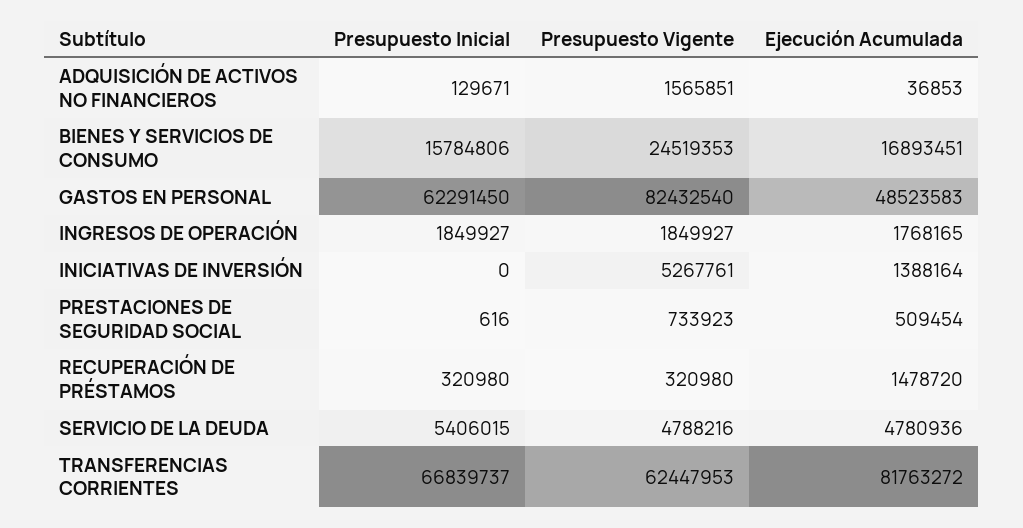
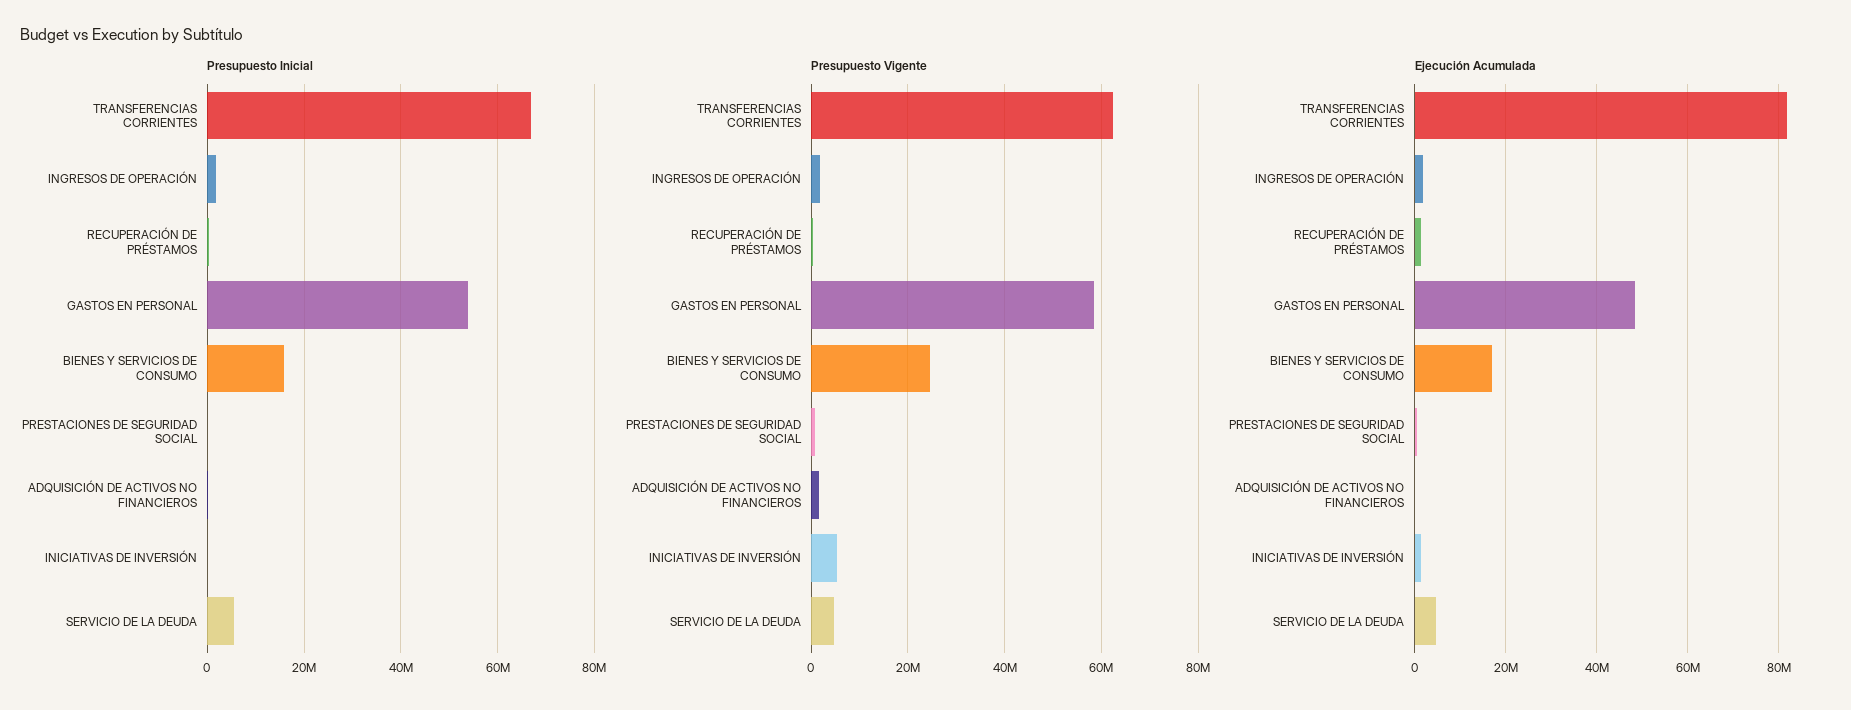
  {
    "Presupuesto Inicial": {
      "ADQUISICIÓN DE ACTIVOS NO FINANCIEROS": 129671,
      "BIENES Y SERVICIOS DE CONSUMO": 15784806,
-     "GASTOS EN PERSONAL": 62291450,
+     "GASTOS EN PERSONAL": 54000000,
      "INGRESOS DE OPERACIÓN": 1849927,
      "INICIATIVAS DE INVERSIÓN": 0,
      "PRESTACIONES DE SEGURIDAD SOCIAL": 616,
      "RECUPERACIÓN DE PRÉSTAMOS": 320980,
      "SERVICIO DE LA DEUDA": 5406015,
      "TRANSFERENCIAS CORRIENTES": 66839737
    },
    "Presupuesto Vigente": {
      "ADQUISICIÓN DE ACTIVOS NO FINANCIEROS": 1565851,
      "BIENES Y SERVICIOS DE CONSUMO": 24519353,
-     "GASTOS EN PERSONAL": 82432540,
+     "GASTOS EN PERSONAL": 58000000,
      "INGRESOS DE OPERACIÓN": 1849927,
      "INICIATIVAS DE INVERSIÓN": 5267761,
      "PRESTACIONES DE SEGURIDAD SOCIAL": 733923,
      "RECUPERACIÓN DE PRÉSTAMOS": 320980,
      "SERVICIO DE LA DEUDA": 4788216,
      "TRANSFERENCIAS CORRIENTES": 62447953
    },
    "Ejecución Acumulada": {
      "ADQUISICIÓN DE ACTIVOS NO FINANCIEROS": 36853,
      "BIENES Y SERVICIOS DE CONSUMO": 16893451,
      "GASTOS EN PERSONAL": 48523583,
      "INGRESOS DE OPERACIÓN": 1768165,
      "INICIATIVAS DE INVERSIÓN": 1388164,
      "PRESTACIONES DE SEGURIDAD SOCIAL": 509454,
      "RECUPERACIÓN DE PRÉSTAMOS": 1478720,
      "SERVICIO DE LA DEUDA": 4780936,
      "TRANSFERENCIAS CORRIENTES": 81763272
    }
  }

